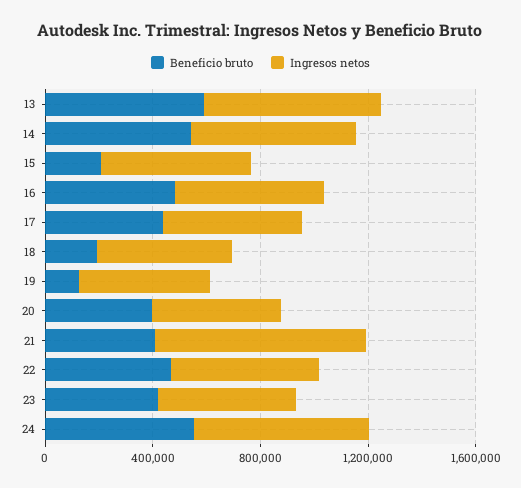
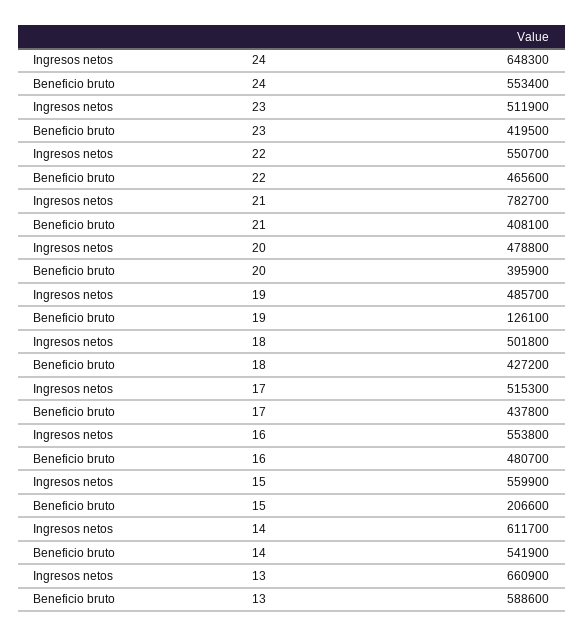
  {
    "Beneficio bruto": {
      "13": 588600,
      "14": 541900,
      "15": 206600,
      "16": 480700,
      "17": 437800,
-     "18": 200000,
+     "18": 427200,
      "19": 126100,
      "20": 395900,
      "21": 408100,
      "22": 465600,
      "23": 419500,
      "24": 553400
    },
    "Ingresos netos": {
      "13": 660900,
      "14": 611700,
      "15": 559900,
      "16": 553800,
      "17": 515300,
      "18": 501800,
      "19": 485700,
      "20": 478800,
      "21": 782700,
      "22": 550700,
      "23": 511900,
      "24": 648300
    }
  }

